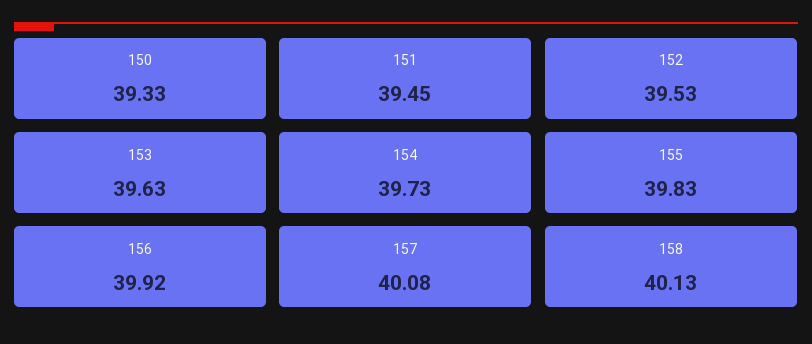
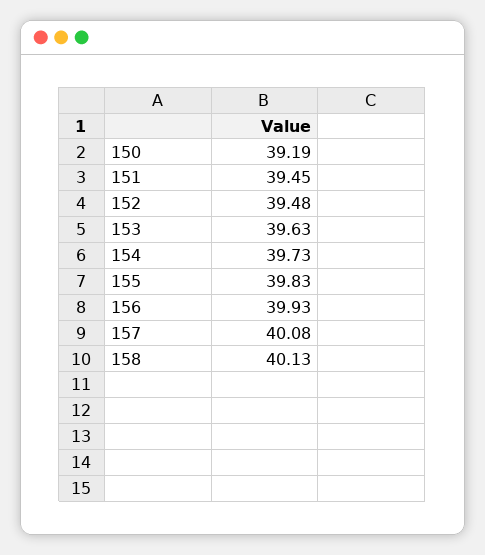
  {
-   "150": 39.33,
+   "150": 39.19,
    "151": 39.45,
-   "152": 39.53,
+   "152": 39.48,
    "153": 39.63,
    "154": 39.73,
    "155": 39.83,
-   "156": 39.92,
+   "156": 39.93,
    "157": 40.08,
    "158": 40.13
  }

